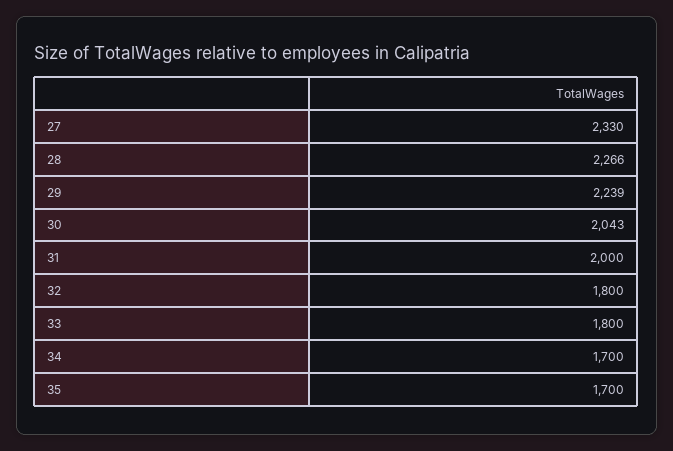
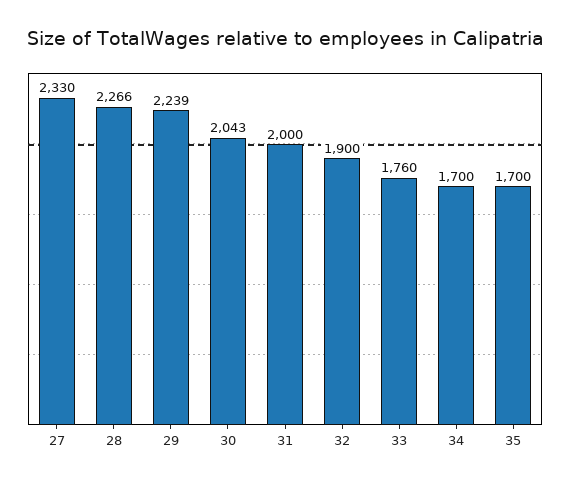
  {
    "27": 2330,
    "28": 2266,
    "29": 2239,
    "30": 2043,
    "31": 2000,
-   "32": 1800,
+   "32": 1900,
-   "33": 1800,
+   "33": 1760,
    "34": 1700,
    "35": 1700
  }

